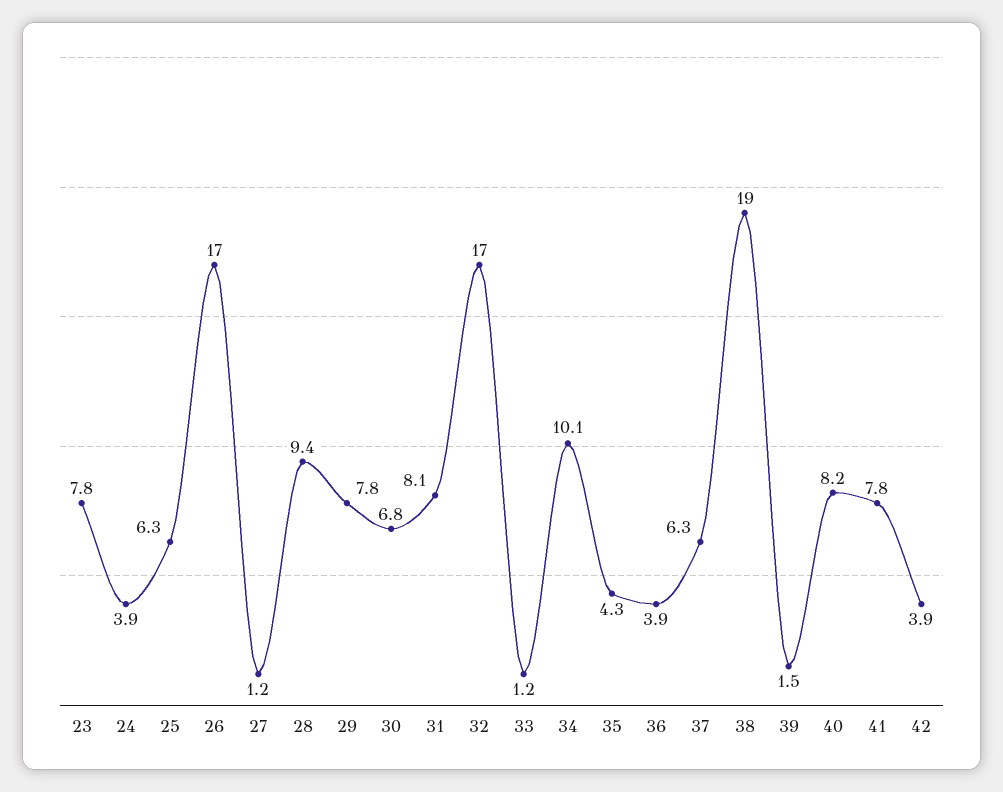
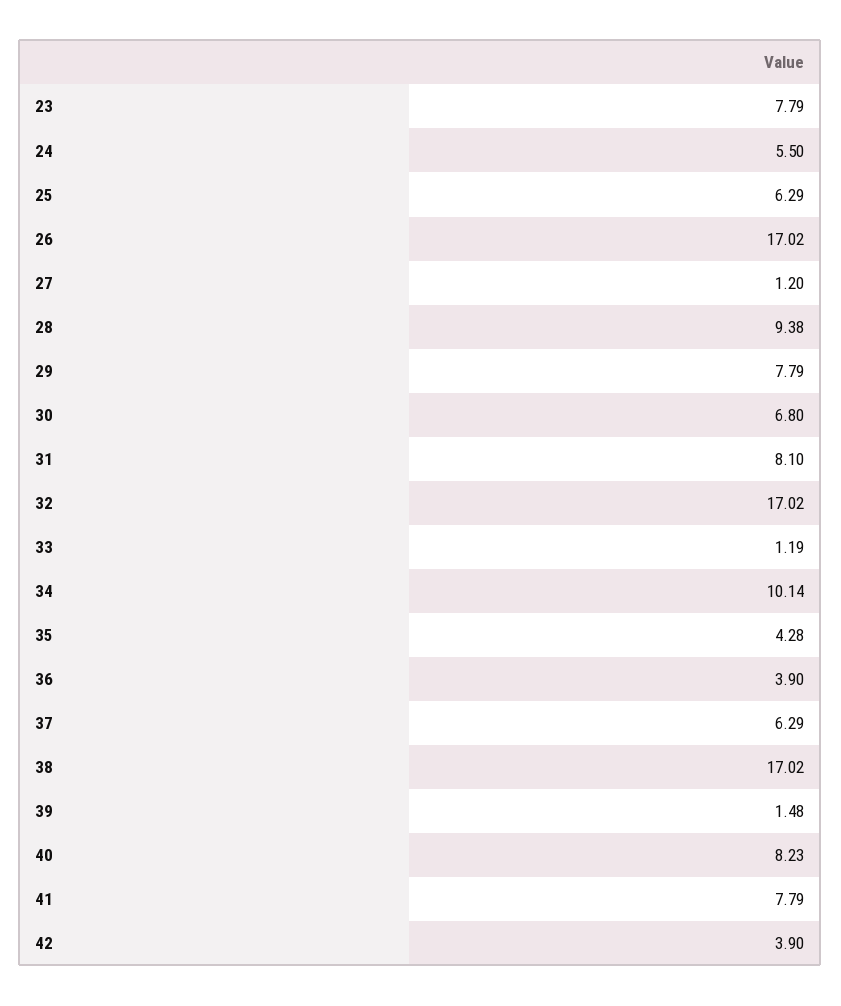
  {
    "23": 7.79,
-   "24": 3.9,
+   "24": 5.5,
    "25": 6.29,
    "26": 17.02,
    "27": 1.2,
    "28": 9.38,
    "29": 7.79,
    "30": 6.8,
    "31": 8.1,
    "32": 17.02,
    "33": 1.19,
    "34": 10.14,
    "35": 4.28,
    "36": 3.9,
    "37": 6.29,
-   "38": 19,
+   "38": 17.02,
    "39": 1.48,
    "40": 8.23,
    "41": 7.79,
    "42": 3.9
  }

